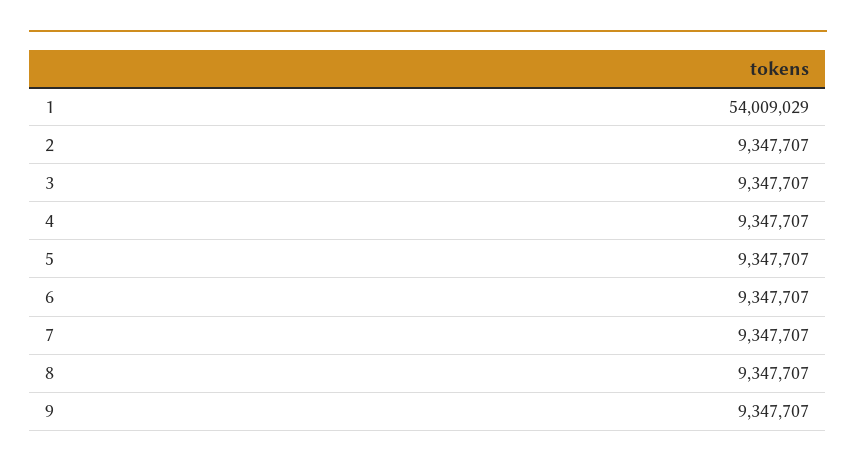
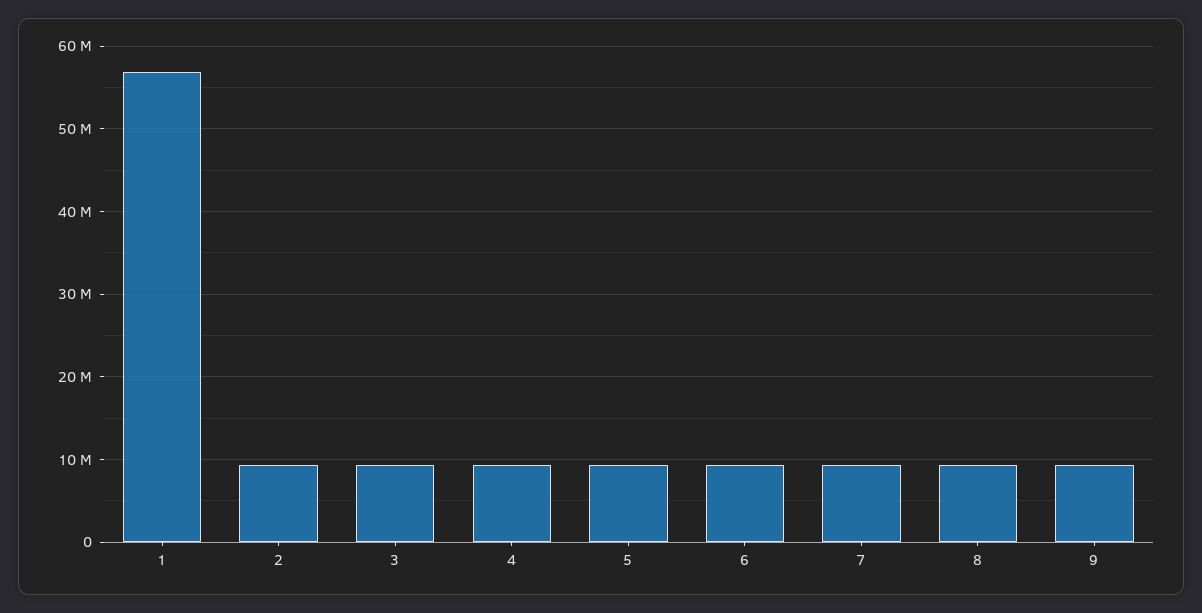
  {
-   "1": 54009029,
+   "1": 57000000,
    "2": 9347707,
    "3": 9347707,
    "4": 9347707,
    "5": 9347707,
    "6": 9347707,
    "7": 9347707,
    "8": 9347707,
    "9": 9347707
  }

